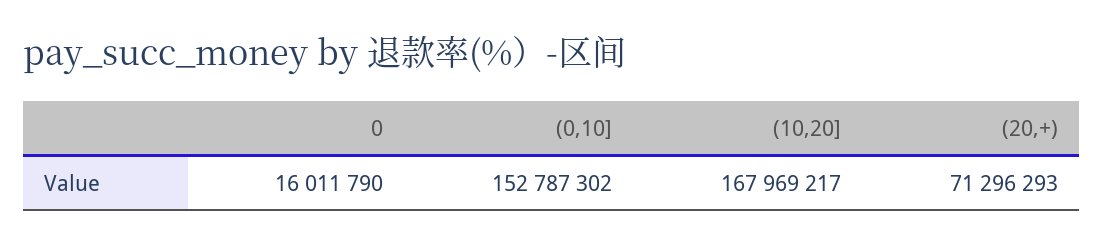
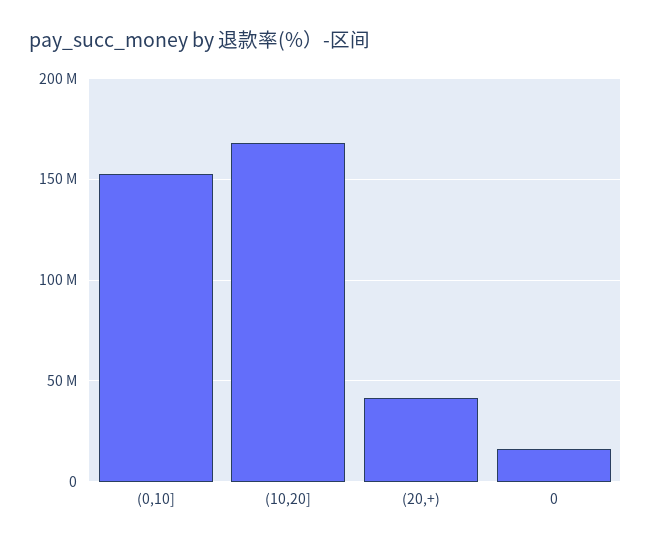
  {
    "0": 16011790,
    "(0,10]": 152787302,
    "(10,20]": 167969217,
-   "(20,+)": 71296293
+   "(20,+)": 40000000
  }

